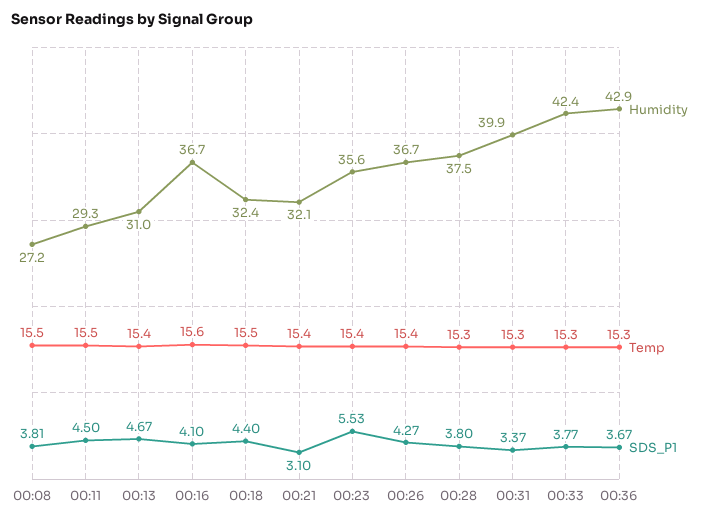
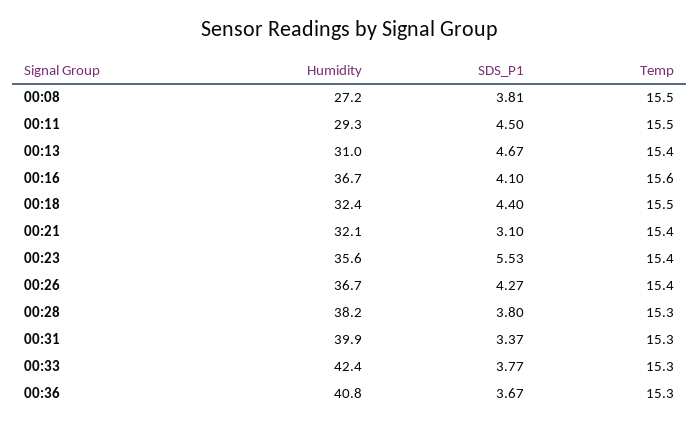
  {
    "Humidity": {
      "00:08": 27.2,
      "00:11": 29.3,
      "00:13": 31,
      "00:16": 36.7,
      "00:18": 32.4,
      "00:21": 32.1,
      "00:23": 35.6,
      "00:26": 36.7,
-     "00:28": 37.5,
+     "00:28": 38.2,
      "00:31": 39.9,
      "00:33": 42.4,
-     "00:36": 42.9
+     "00:36": 40.8
    },
    "Temp": {
      "00:08": 15.5,
      "00:11": 15.5,
      "00:13": 15.4,
      "00:16": 15.6,
      "00:18": 15.5,
      "00:21": 15.4,
      "00:23": 15.4,
      "00:26": 15.4,
      "00:28": 15.3,
      "00:31": 15.3,
      "00:33": 15.3,
      "00:36": 15.3
    },
    "SDS_P1": {
      "00:08": 3.81,
      "00:11": 4.5,
      "00:13": 4.67,
      "00:16": 4.1,
      "00:18": 4.4,
      "00:21": 3.1,
      "00:23": 5.53,
      "00:26": 4.27,
      "00:28": 3.8,
      "00:31": 3.37,
      "00:33": 3.77,
      "00:36": 3.67
    }
  }

